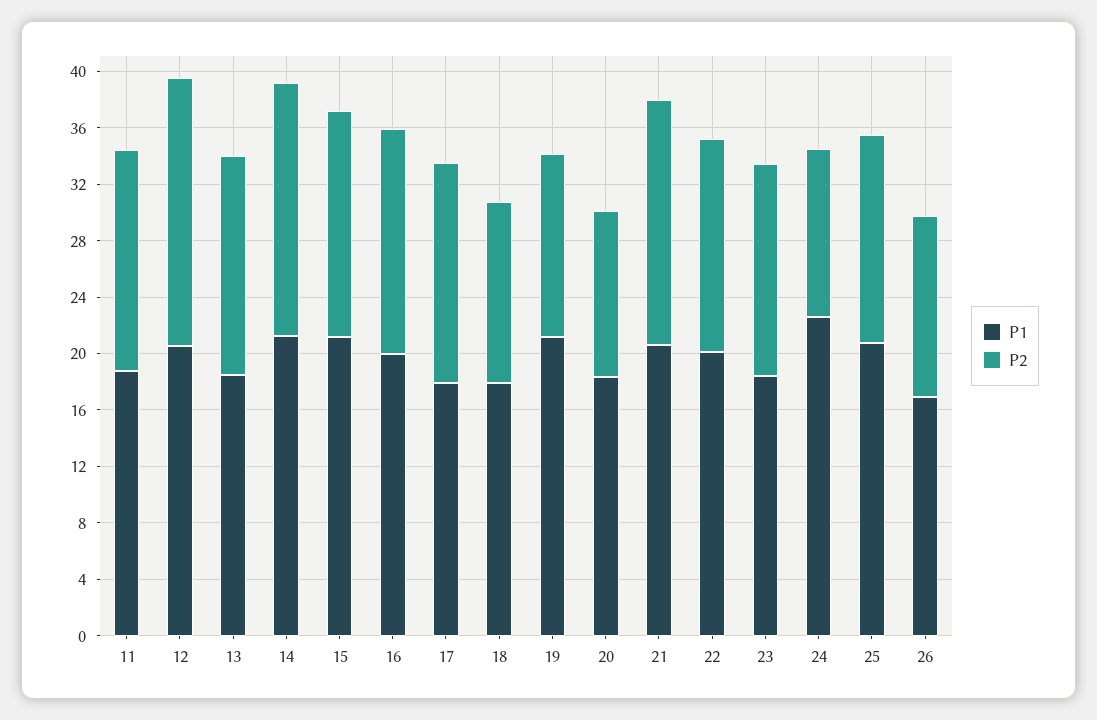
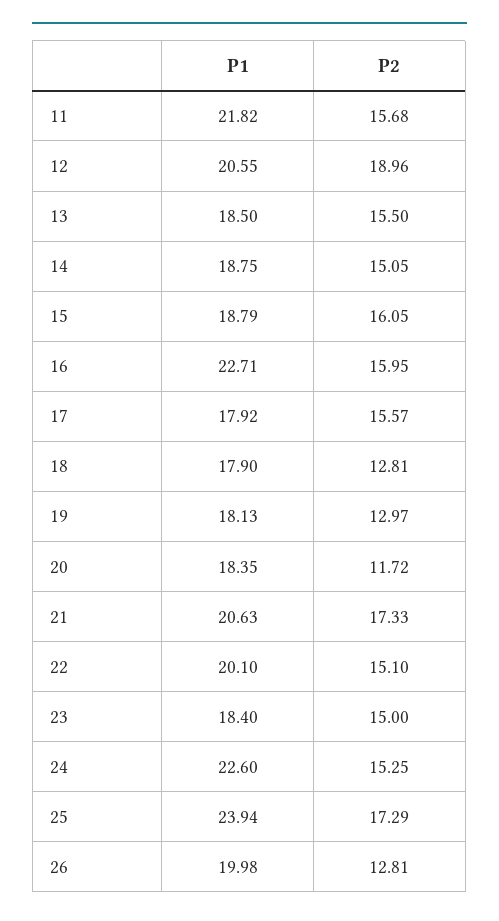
  {
    "P1": {
-     "11": 19,
+     "11": 21.82,
      "12": 20.55,
      "13": 18.5,
-     "14": 21,
+     "14": 18.75,
-     "15": 21,
+     "15": 18.79,
-     "16": 20,
+     "16": 22.71,
      "17": 17.92,
      "18": 17.9,
-     "19": 21,
+     "19": 18.13,
      "20": 18.35,
      "21": 20.63,
      "22": 20.1,
      "23": 18.4,
      "24": 22.6,
-     "25": 21,
+     "25": 23.94,
-     "26": 17
+     "26": 19.98
    },
    "P2": {
      "11": 15.68,
      "12": 18.96,
      "13": 15.5,
-     "14": 18,
+     "14": 15.05,
      "15": 16.05,
      "16": 15.95,
      "17": 15.57,
      "18": 12.81,
      "19": 12.97,
      "20": 11.72,
      "21": 17.33,
      "22": 15.1,
      "23": 15,
-     "24": 12,
+     "24": 15.25,
-     "25": 15,
+     "25": 17.29,
      "26": 12.81
    }
  }

